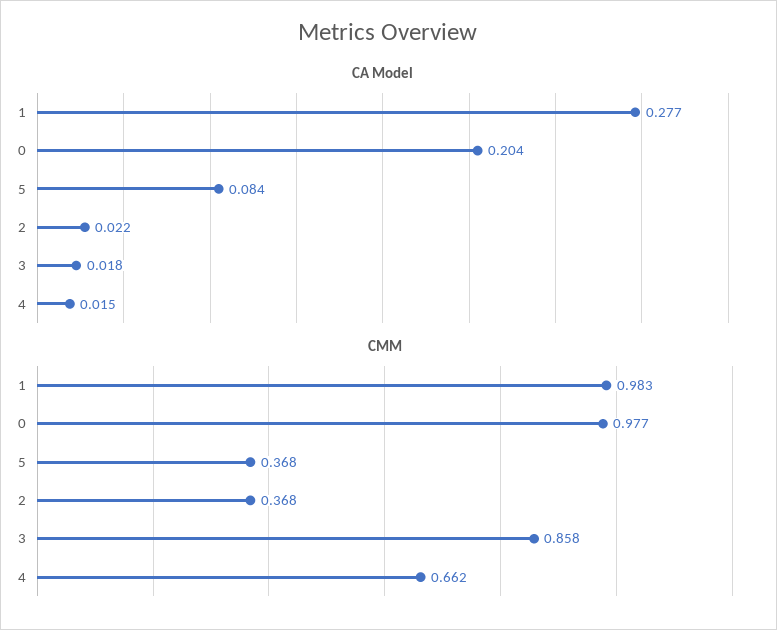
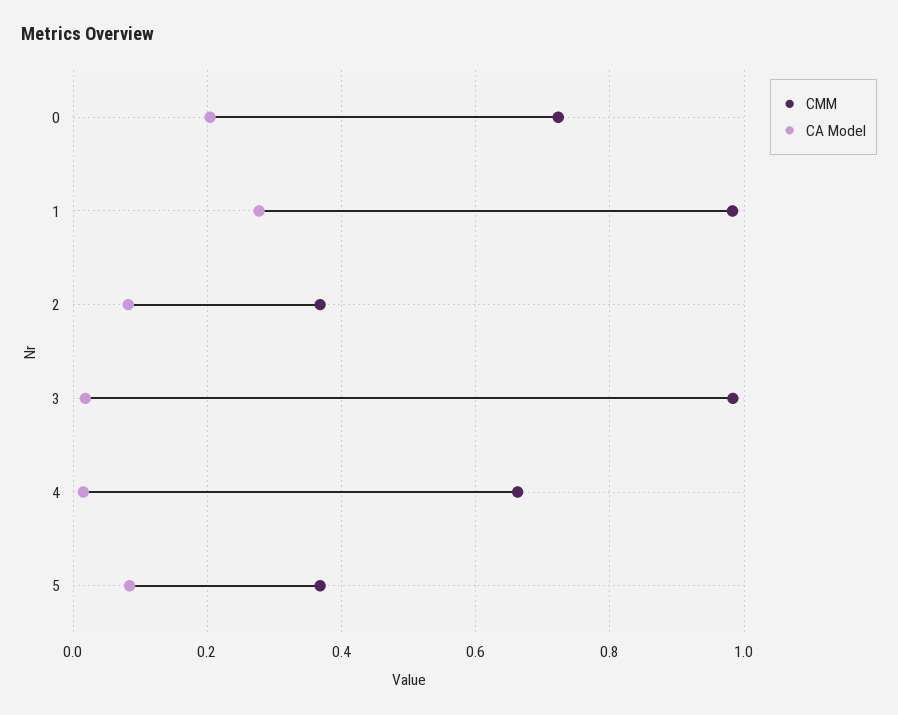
  {
    "CA Model": {
      "1": 0.277,
      "0": 0.204,
      "5": 0.084,
-     "2": 0.022,
+     "2": 0.08,
      "3": 0.018,
      "4": 0.015
    },
    "CMM": {
      "1": 0.983,
-     "0": 0.977,
+     "0": 0.72,
      "5": 0.368,
      "2": 0.368,
-     "3": 0.858,
+     "3": 0.98,
      "4": 0.662
    }
  }

